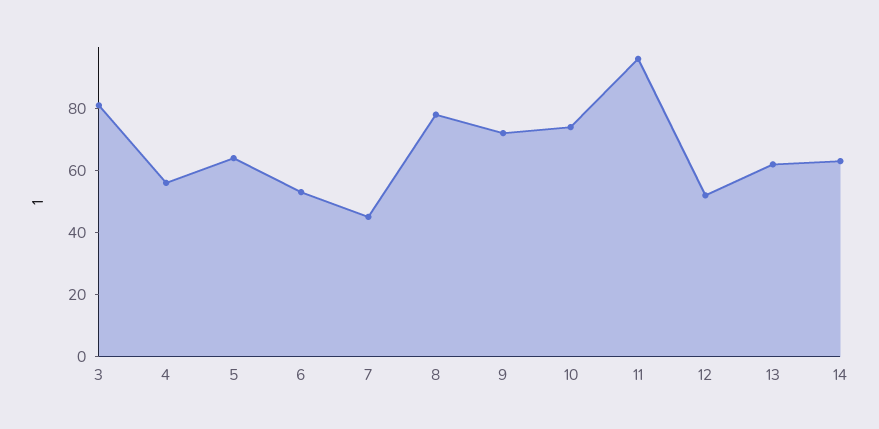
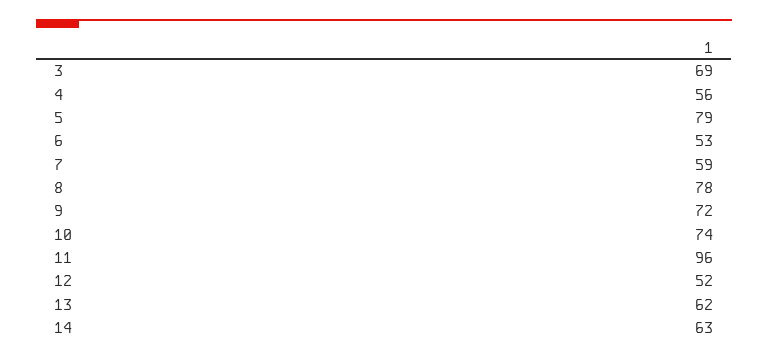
  {
-   "3": 80,
+   "3": 69,
    "4": 56,
-   "5": 65,
+   "5": 79,
    "6": 53,
-   "7": 45,
+   "7": 59,
    "8": 78,
    "9": 72,
    "10": 74,
    "11": 96,
    "12": 52,
    "13": 62,
    "14": 63
  }

